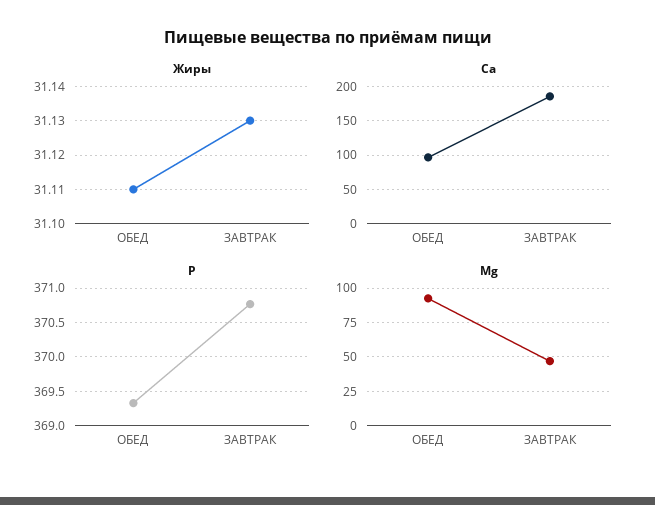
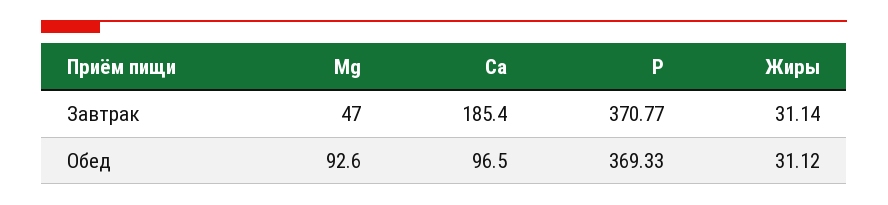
  {
    "Жиры": {
-     "ОБЕД": 31.11,
+     "ОБЕД": 31.12,
-     "ЗАВТРАК": 31.13
+     "ЗАВТРАК": 31.14
    },
    "Ca": {
      "ОБЕД": 96.5,
      "ЗАВТРАК": 185.4
    },
    "P": {
      "ОБЕД": 369.33,
      "ЗАВТРАК": 370.77
    },
    "Mg": {
      "ОБЕД": 92.6,
      "ЗАВТРАК": 47
    }
  }

